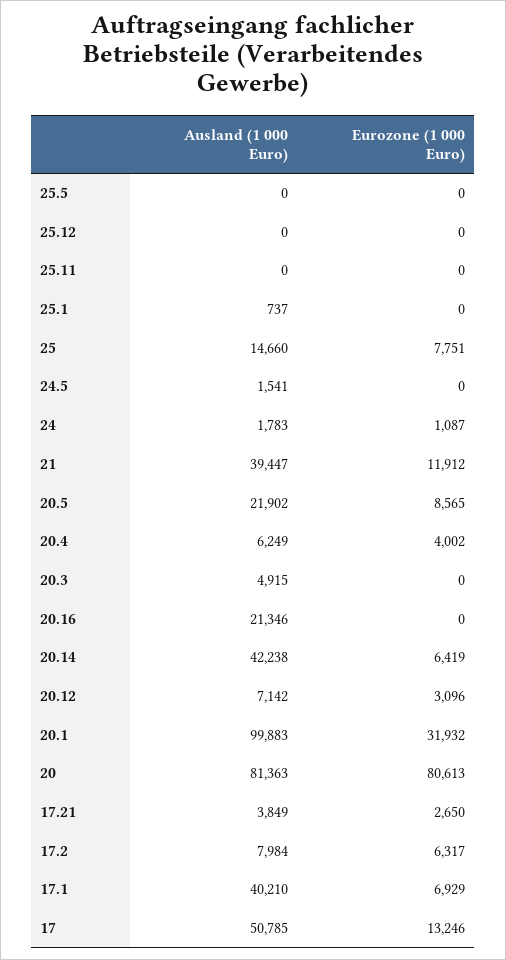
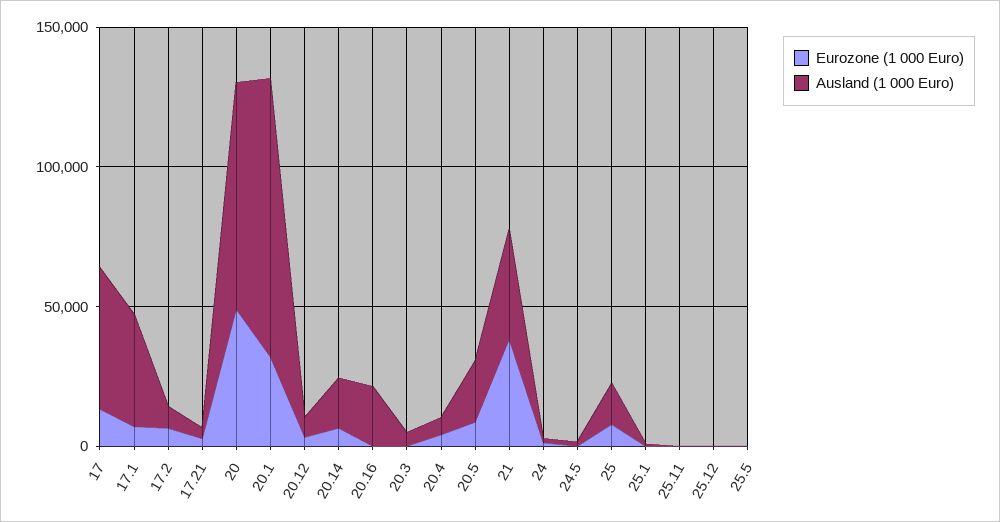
  {
    "Ausland (1 000 Euro)": {
      "25.5": 0,
      "25.12": 0,
      "25.11": 0,
      "25.1": 737,
      "25": 14660,
      "24.5": 1541,
      "24": 1783,
      "21": 39447,
      "20.5": 21902,
      "20.4": 6249,
      "20.3": 4915,
      "20.16": 21346,
-     "20.14": 42238,
+     "20.14": 20000,
      "20.12": 7142,
      "20.1": 99883,
      "20": 81363,
      "17.21": 3849,
      "17.2": 7984,
      "17.1": 40210,
      "17": 50785
    },
    "Eurozone (1 000 Euro)": {
      "25.5": 0,
      "25.12": 0,
      "25.11": 0,
      "25.1": 0,
      "25": 7751,
      "24.5": 0,
      "24": 1087,
-     "21": 11912,
+     "21": 40000,
      "20.5": 8565,
      "20.4": 4002,
      "20.3": 0,
      "20.16": 0,
      "20.14": 6419,
      "20.12": 3096,
      "20.1": 31932,
-     "20": 80613,
+     "20": 50000,
      "17.21": 2650,
      "17.2": 6317,
      "17.1": 6929,
      "17": 13246
    }
  }

